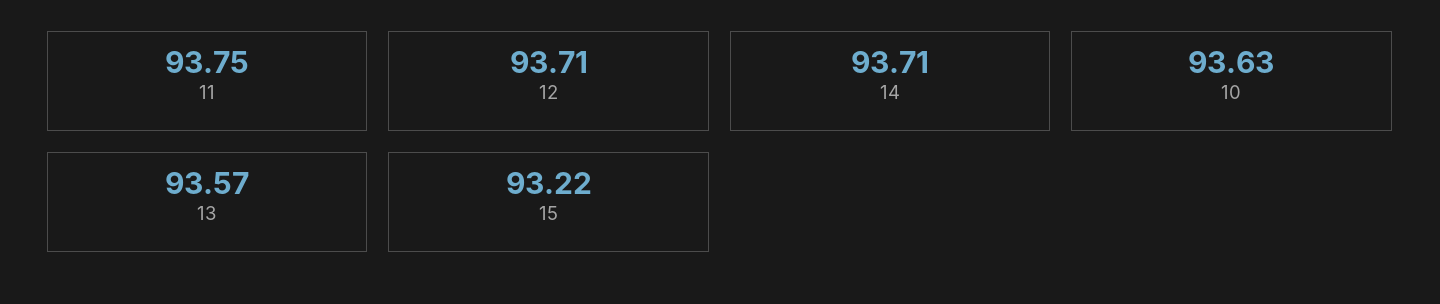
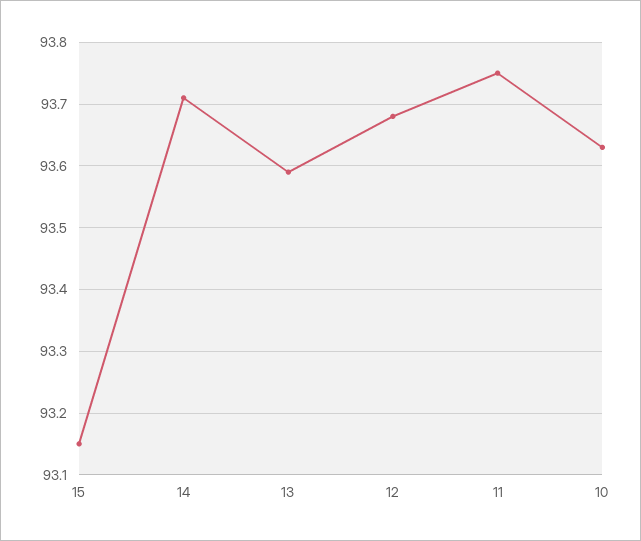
  {
    "11": 93.75,
-   "12": 93.71,
+   "12": 93.68,
    "14": 93.71,
    "10": 93.63,
-   "13": 93.57,
+   "13": 93.59,
-   "15": 93.22
+   "15": 93.15
  }

